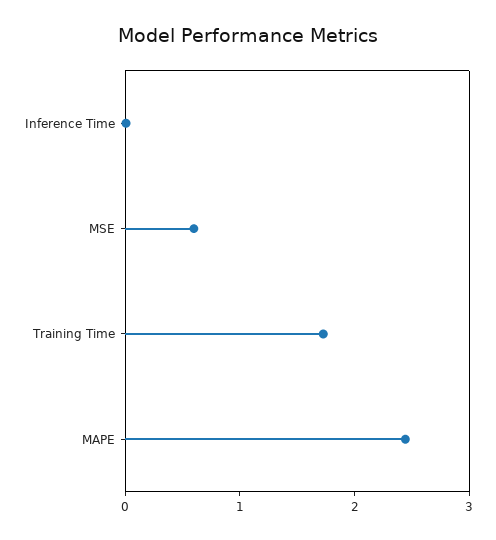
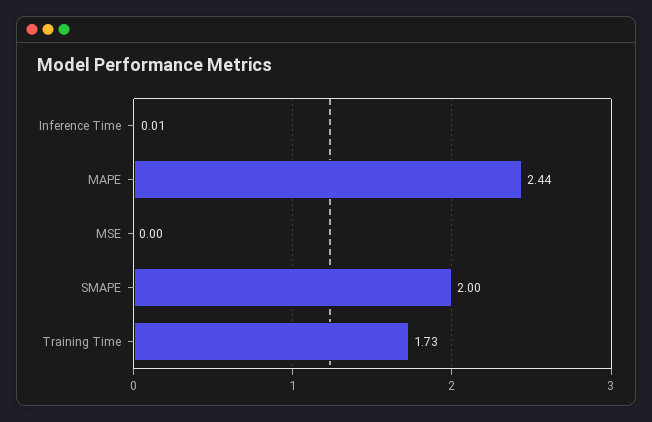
  {
    "Inference Time": 0.01,
-   "MSE": 0.6,
+   "MSE": 0,
    "Training Time": 1.73,
-   "MAPE": 2.44
+   "MAPE": 2.44,
+   "SMAPE": 2
  }

